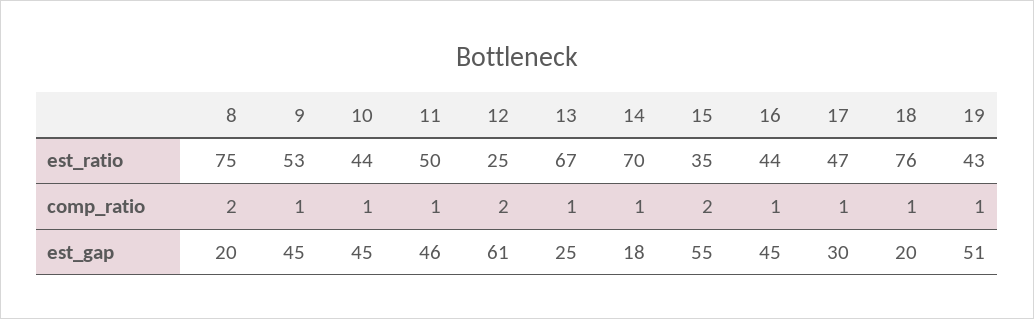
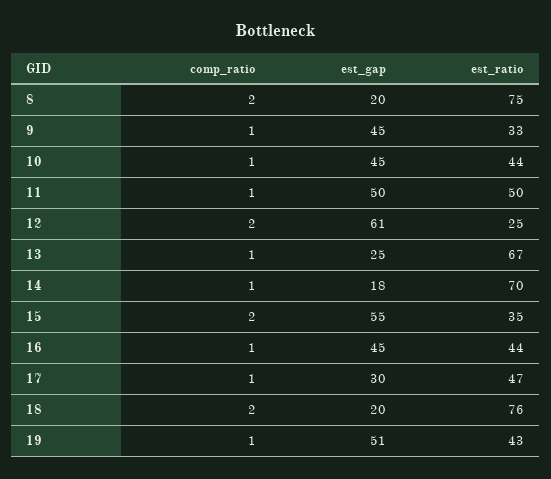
  {
    "8": {
      "est_ratio": 75,
      "comp_ratio": 2,
      "est_gap": 20
    },
    "9": {
-     "est_ratio": 53,
+     "est_ratio": 33,
      "comp_ratio": 1,
      "est_gap": 45
    },
    "10": {
      "est_ratio": 44,
      "comp_ratio": 1,
      "est_gap": 45
    },
    "11": {
      "est_ratio": 50,
      "comp_ratio": 1,
-     "est_gap": 46
+     "est_gap": 50
    },
    "12": {
      "est_ratio": 25,
      "comp_ratio": 2,
      "est_gap": 61
    },
    "13": {
      "est_ratio": 67,
      "comp_ratio": 1,
      "est_gap": 25
    },
    "14": {
      "est_ratio": 70,
      "comp_ratio": 1,
      "est_gap": 18
    },
    "15": {
      "est_ratio": 35,
      "comp_ratio": 2,
      "est_gap": 55
    },
    "16": {
      "est_ratio": 44,
      "comp_ratio": 1,
      "est_gap": 45
    },
    "17": {
      "est_ratio": 47,
      "comp_ratio": 1,
      "est_gap": 30
    },
    "18": {
      "est_ratio": 76,
-     "comp_ratio": 1,
+     "comp_ratio": 2,
      "est_gap": 20
    },
    "19": {
      "est_ratio": 43,
      "comp_ratio": 1,
      "est_gap": 51
    }
  }

